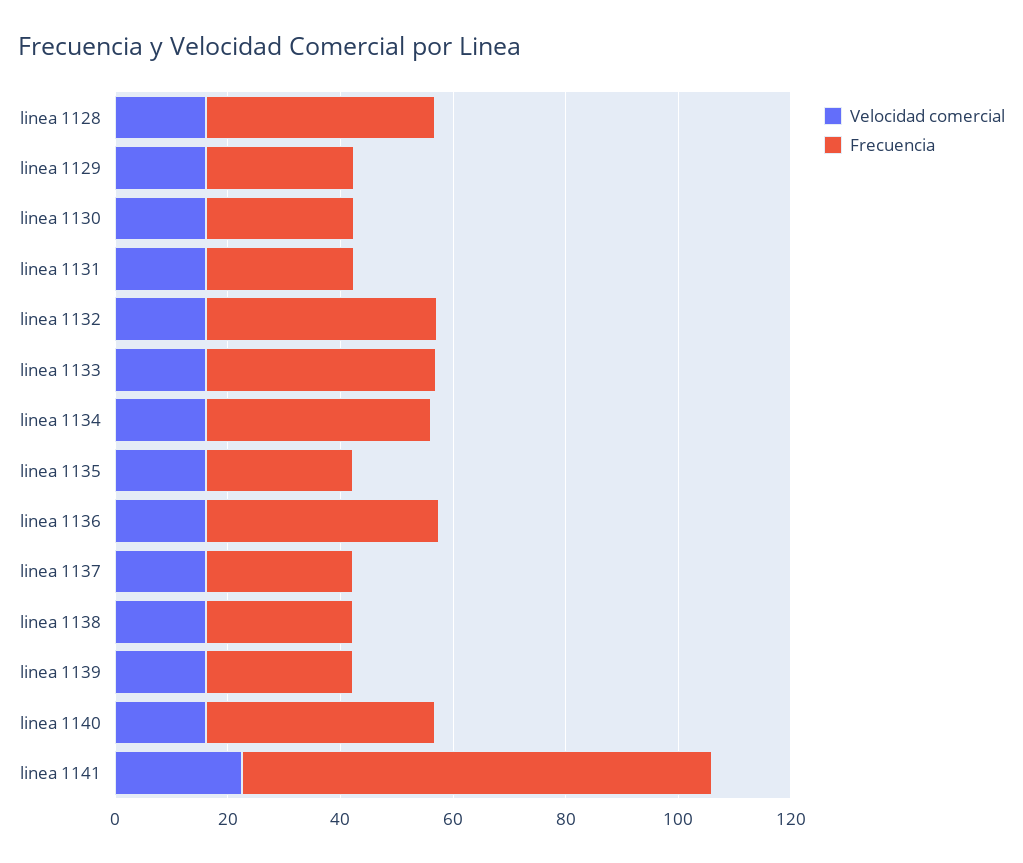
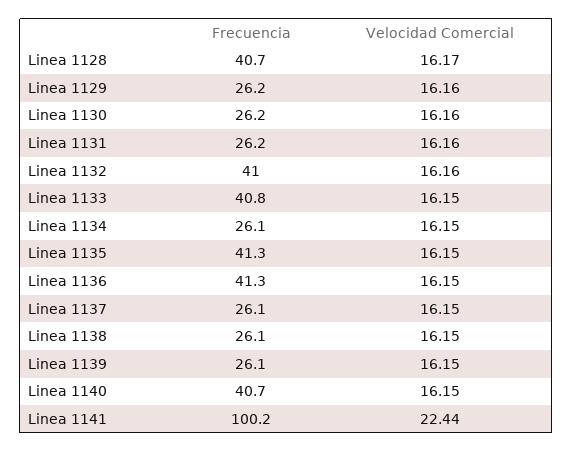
  {
    "Velocidad comercial": {
      "linea 1128": 16.17,
      "linea 1129": 16.16,
      "linea 1130": 16.16,
      "linea 1131": 16.16,
      "linea 1132": 16.16,
      "linea 1133": 16.15,
      "linea 1134": 16.15,
      "linea 1135": 16.15,
      "linea 1136": 16.15,
      "linea 1137": 16.15,
      "linea 1138": 16.15,
      "linea 1139": 16.15,
      "linea 1140": 16.15,
      "linea 1141": 22.44
    },
    "Frecuencia": {
      "linea 1128": 40.7,
      "linea 1129": 26.2,
      "linea 1130": 26.2,
      "linea 1131": 26.2,
      "linea 1132": 41,
      "linea 1133": 40.8,
-     "linea 1134": 40,
+     "linea 1134": 26.1,
-     "linea 1135": 25,
+     "linea 1135": 41.3,
      "linea 1136": 41.3,
      "linea 1137": 26.1,
      "linea 1138": 26.1,
      "linea 1139": 26.1,
      "linea 1140": 40.7,
-     "linea 1141": 85
+     "linea 1141": 100.2
    }
  }

